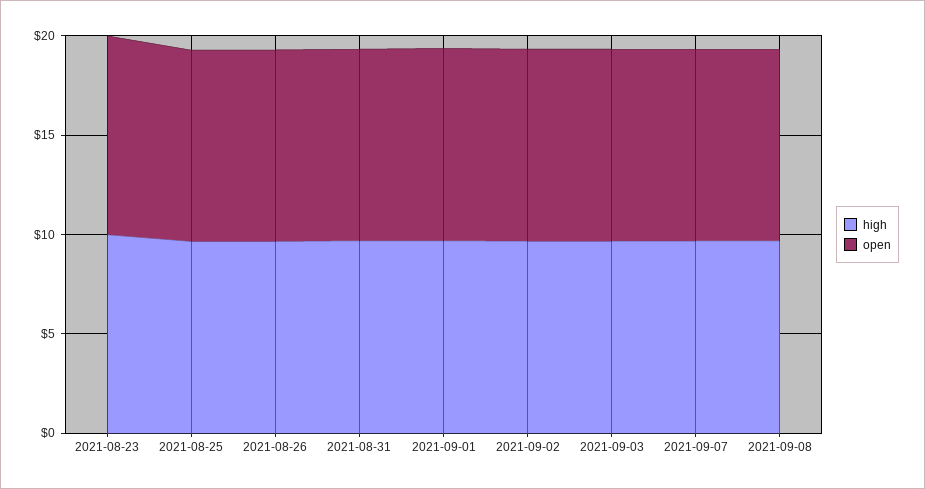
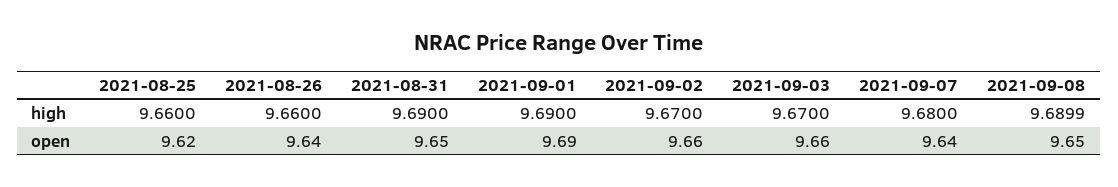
  {
    "high": {
-     "2021-08-23": 10,
      "2021-08-25": 9.66,
      "2021-08-26": 9.66,
      "2021-08-31": 9.69,
      "2021-09-01": 9.69,
      "2021-09-02": 9.67,
      "2021-09-03": 9.67,
      "2021-09-07": 9.68,
      "2021-09-08": 9.6899
    },
    "open": {
-     "2021-08-23": 10,
      "2021-08-25": 9.62,
      "2021-08-26": 9.64,
      "2021-08-31": 9.65,
      "2021-09-01": 9.69,
      "2021-09-02": 9.66,
      "2021-09-03": 9.66,
      "2021-09-07": 9.64,
      "2021-09-08": 9.65
    }
  }

